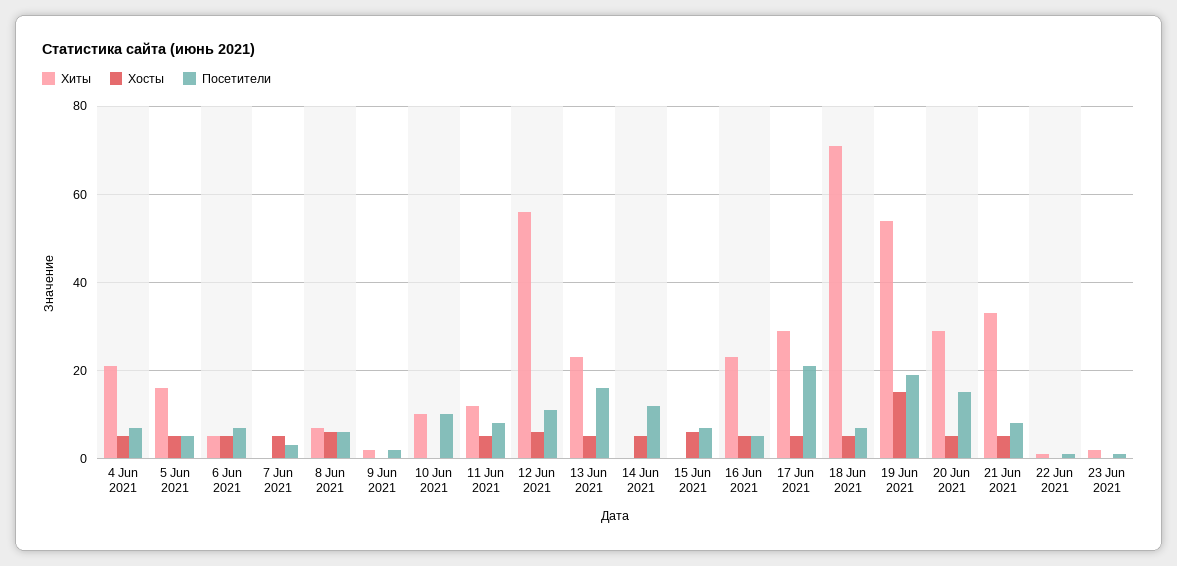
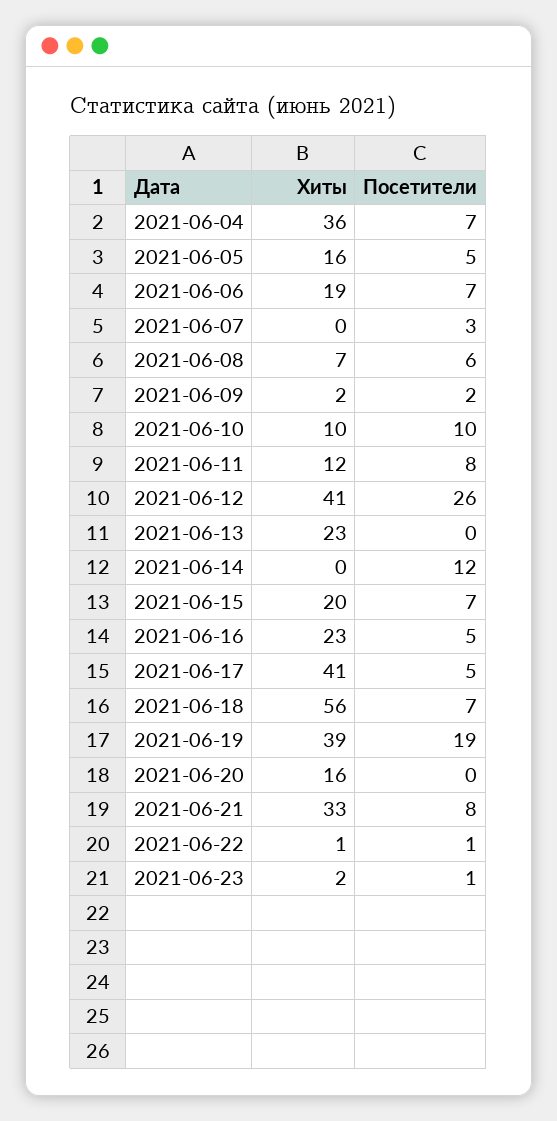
  {
    "Хиты": {
-     "4 Jun 2021": 20,
+     "4 Jun 2021": 36,
      "5 Jun 2021": 16,
-     "6 Jun 2021": 5,
+     "6 Jun 2021": 19,
      "7 Jun 2021": 0,
      "8 Jun 2021": 7,
      "9 Jun 2021": 2,
      "10 Jun 2021": 10,
      "11 Jun 2021": 12,
-     "12 Jun 2021": 55,
+     "12 Jun 2021": 41,
      "13 Jun 2021": 23,
      "14 Jun 2021": 0,
-     "15 Jun 2021": 0,
+     "15 Jun 2021": 20,
      "16 Jun 2021": 23,
-     "17 Jun 2021": 30,
+     "17 Jun 2021": 41,
-     "18 Jun 2021": 70,
+     "18 Jun 2021": 56,
-     "19 Jun 2021": 55,
+     "19 Jun 2021": 39,
-     "20 Jun 2021": 30,
+     "20 Jun 2021": 16,
      "21 Jun 2021": 33,
      "22 Jun 2021": 1,
      "23 Jun 2021": 2
    },
-   "Хосты": {
-     "4 Jun 2021": 5,
-     "5 Jun 2021": 5,
-     "6 Jun 2021": 5,
-     "7 Jun 2021": 5,
-     "8 Jun 2021": 5,
-     "9 Jun 2021": 0,
-     "10 Jun 2021": 0,
-     "11 Jun 2021": 5,
-     "12 Jun 2021": 5,
-     "13 Jun 2021": 5,
-     "14 Jun 2021": 5,
-     "15 Jun 2021": 5,
-     "16 Jun 2021": 5,
-     "17 Jun 2021": 5,
-     "18 Jun 2021": 5,
-     "19 Jun 2021": 15,
-     "20 Jun 2021": 5,
-     "21 Jun 2021": 5,
-     "22 Jun 2021": 0,
-     "23 Jun 2021": 0
-   },
    "Посетители": {
      "4 Jun 2021": 7,
      "5 Jun 2021": 5,
      "6 Jun 2021": 7,
      "7 Jun 2021": 3,
      "8 Jun 2021": 6,
      "9 Jun 2021": 2,
      "10 Jun 2021": 10,
      "11 Jun 2021": 8,
-     "12 Jun 2021": 10,
+     "12 Jun 2021": 26,
-     "13 Jun 2021": 15,
+     "13 Jun 2021": 0,
      "14 Jun 2021": 12,
      "15 Jun 2021": 7,
      "16 Jun 2021": 5,
-     "17 Jun 2021": 20,
+     "17 Jun 2021": 5,
      "18 Jun 2021": 7,
      "19 Jun 2021": 19,
-     "20 Jun 2021": 15,
+     "20 Jun 2021": 0,
      "21 Jun 2021": 8,
      "22 Jun 2021": 1,
      "23 Jun 2021": 1
    }
  }

